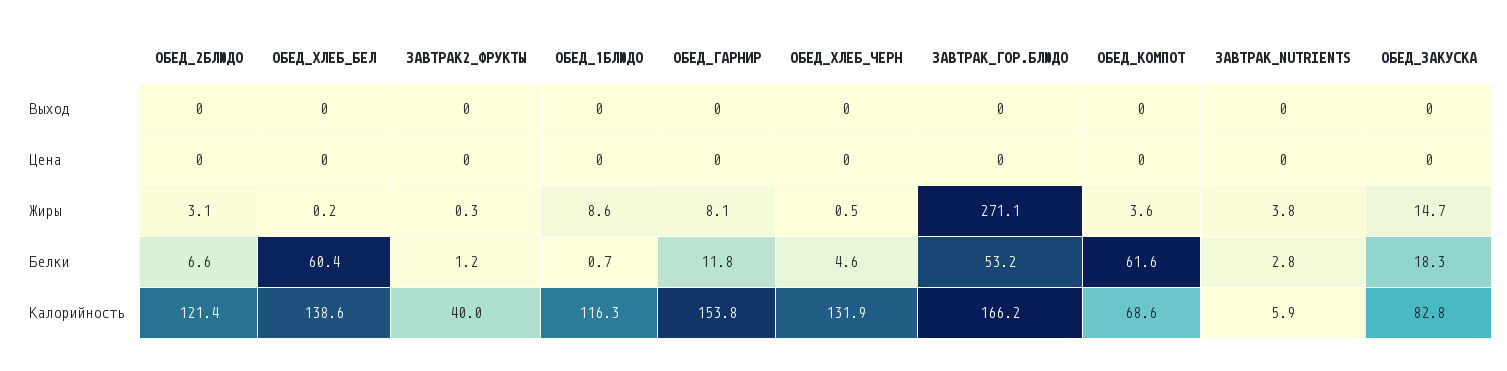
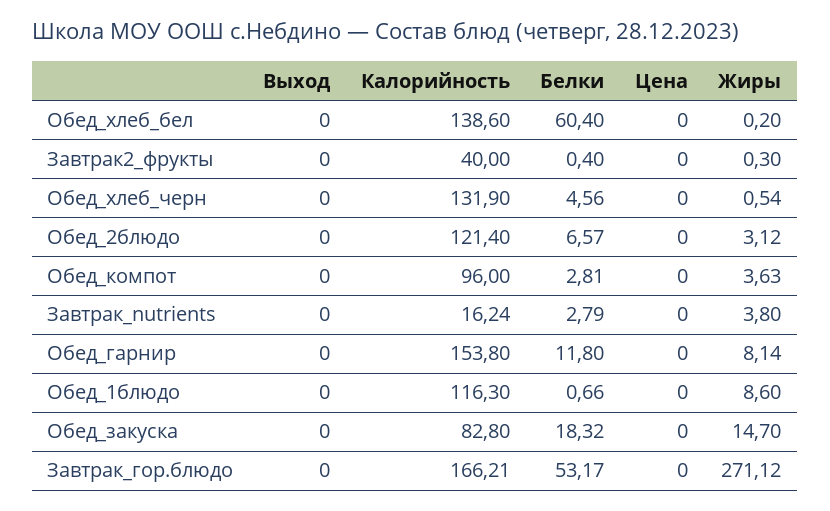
  {
    "ОБЕД_2БЛЮДО": {
      "Выход": 0,
      "Цена": 0,
      "Жиры": 3.12,
      "Белки": 6.57,
      "Калорийность": 121.4
    },
    "ОБЕД_ХЛЕБ_БЕЛ": {
      "Выход": 0,
      "Цена": 0,
      "Жиры": 0.2,
      "Белки": 60.4,
      "Калорийность": 138.6
    },
    "ЗАВТРАК2_ФРУКТЫ": {
      "Выход": 0,
      "Цена": 0,
      "Жиры": 0.3,
-     "Белки": 1.2,
+     "Белки": 0.4,
      "Калорийность": 40
    },
    "ОБЕД_1БЛЮДО": {
      "Выход": 0,
      "Цена": 0,
      "Жиры": 8.6,
      "Белки": 0.66,
      "Калорийность": 116.3
    },
    "ОБЕД_ГАРНИР": {
      "Выход": 0,
      "Цена": 0,
      "Жиры": 8.14,
      "Белки": 11.8,
      "Калорийность": 153.8
    },
    "ОБЕД_ХЛЕБ_ЧЕРН": {
      "Выход": 0,
      "Цена": 0,
      "Жиры": 0.54,
      "Белки": 4.56,
      "Калорийность": 131.9
    },
    "ЗАВТРАК_ГОР.БЛЮДО": {
      "Выход": 0,
      "Цена": 0,
      "Жиры": 271.12,
      "Белки": 53.17,
      "Калорийность": 166.21
    },
    "ОБЕД_КОМПОТ": {
      "Выход": 0,
      "Цена": 0,
      "Жиры": 3.63,
-     "Белки": 61.6,
+     "Белки": 2.81,
-     "Калорийность": 68.6
+     "Калорийность": 96
    },
    "ЗАВТРАК_NUTRIENTS": {
      "Выход": 0,
      "Цена": 0,
      "Жиры": 3.8,
      "Белки": 2.79,
-     "Калорийность": 5.9
+     "Калорийность": 16.24
    },
    "ОБЕД_ЗАКУСКА": {
      "Выход": 0,
      "Цена": 0,
      "Жиры": 14.7,
      "Белки": 18.32,
      "Калорийность": 82.8
    }
  }

